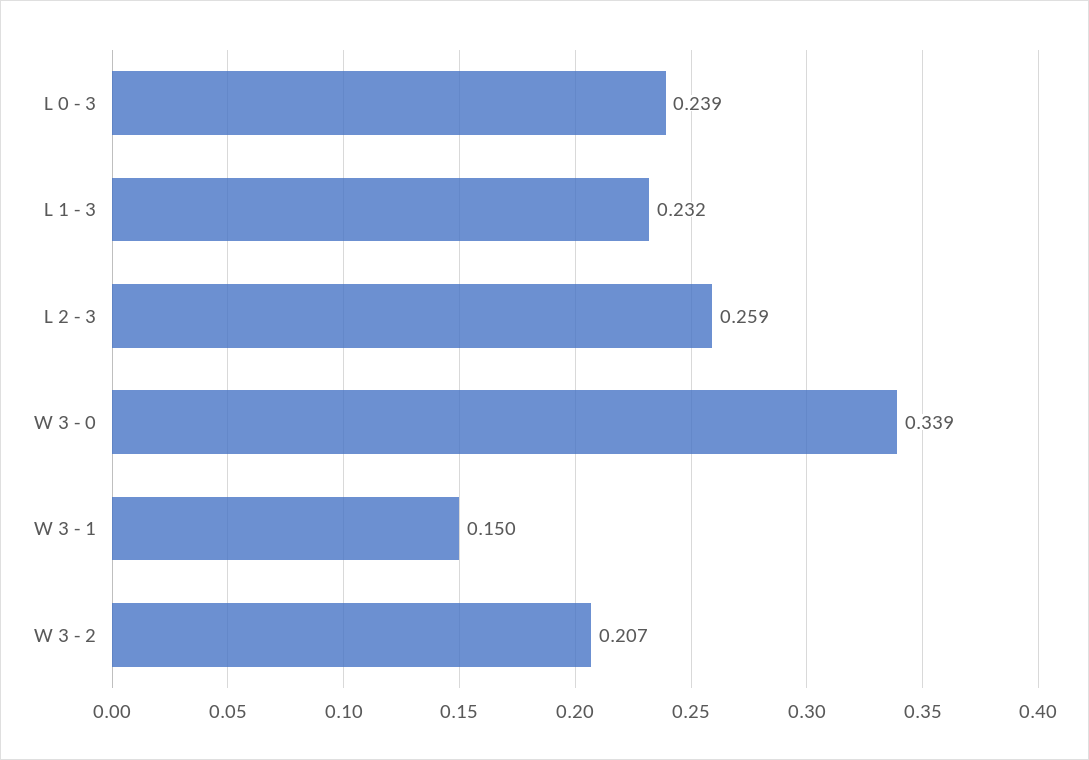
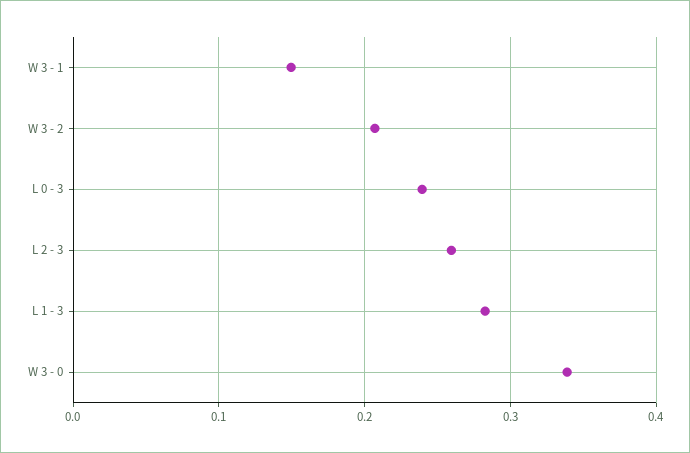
  {
    "L 0 - 3": 0.239,
-   "L 1 - 3": 0.232,
+   "L 1 - 3": 0.28,
    "L 2 - 3": 0.259,
    "W 3 - 0": 0.339,
    "W 3 - 1": 0.15,
    "W 3 - 2": 0.207
  }

